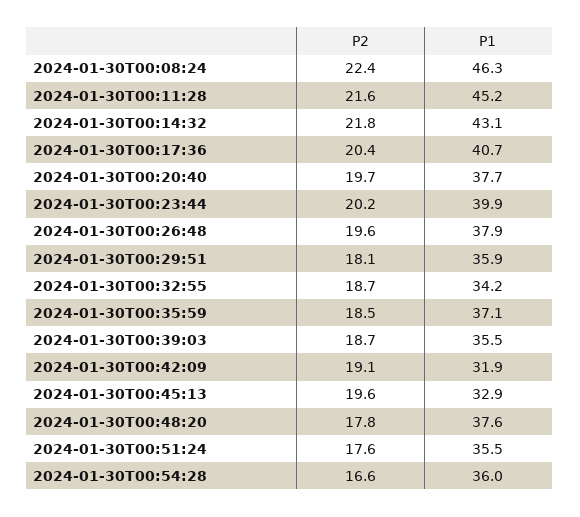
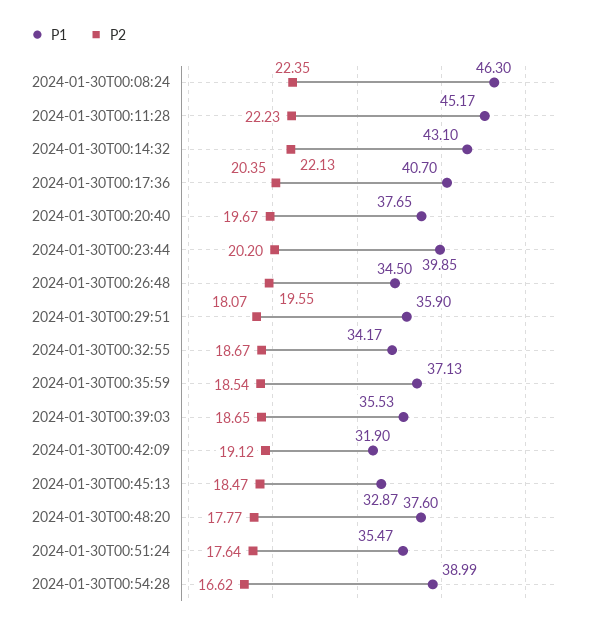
  {
    "P2": {
      "2024-01-30T00:08:24": 22.35,
-     "2024-01-30T00:11:28": 21.6,
+     "2024-01-30T00:11:28": 22.23,
-     "2024-01-30T00:14:32": 21.8,
+     "2024-01-30T00:14:32": 22.13,
      "2024-01-30T00:17:36": 20.35,
      "2024-01-30T00:20:40": 19.67,
      "2024-01-30T00:23:44": 20.2,
      "2024-01-30T00:26:48": 19.55,
      "2024-01-30T00:29:51": 18.07,
      "2024-01-30T00:32:55": 18.67,
      "2024-01-30T00:35:59": 18.54,
      "2024-01-30T00:39:03": 18.65,
      "2024-01-30T00:42:09": 19.12,
-     "2024-01-30T00:45:13": 19.6,
+     "2024-01-30T00:45:13": 18.47,
      "2024-01-30T00:48:20": 17.77,
      "2024-01-30T00:51:24": 17.64,
      "2024-01-30T00:54:28": 16.62
    },
    "P1": {
      "2024-01-30T00:08:24": 46.3,
      "2024-01-30T00:11:28": 45.17,
      "2024-01-30T00:14:32": 43.1,
      "2024-01-30T00:17:36": 40.7,
      "2024-01-30T00:20:40": 37.65,
      "2024-01-30T00:23:44": 39.85,
-     "2024-01-30T00:26:48": 37.9,
+     "2024-01-30T00:26:48": 34.5,
      "2024-01-30T00:29:51": 35.9,
      "2024-01-30T00:32:55": 34.17,
      "2024-01-30T00:35:59": 37.13,
      "2024-01-30T00:39:03": 35.53,
      "2024-01-30T00:42:09": 31.9,
      "2024-01-30T00:45:13": 32.87,
      "2024-01-30T00:48:20": 37.6,
      "2024-01-30T00:51:24": 35.47,
-     "2024-01-30T00:54:28": 36
+     "2024-01-30T00:54:28": 38.99
    }
  }

